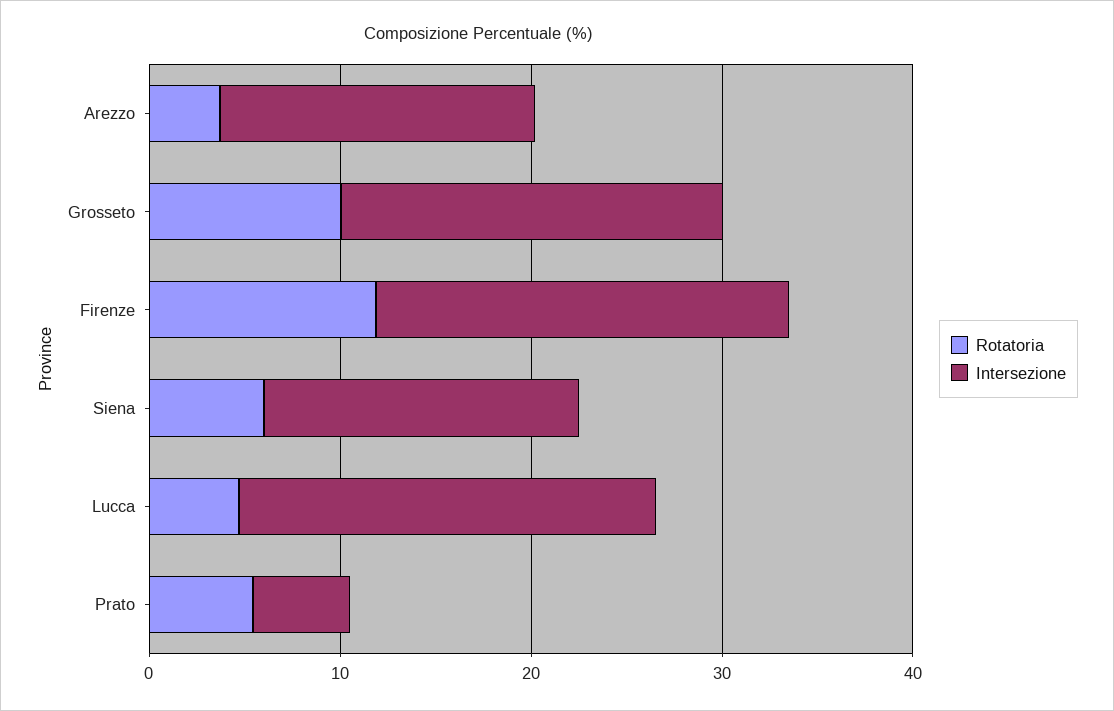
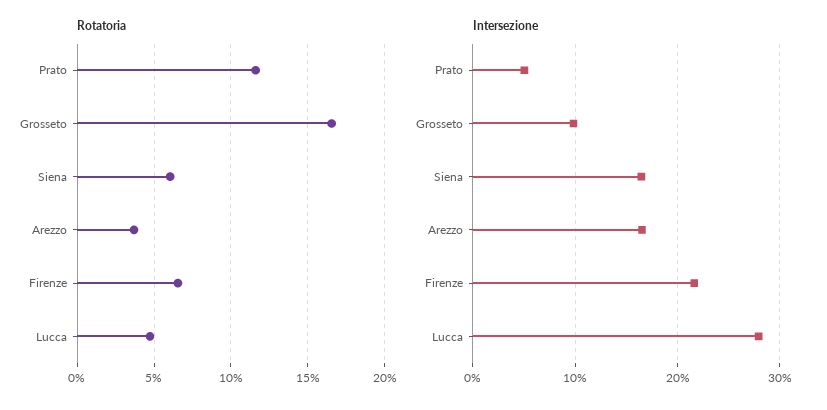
  {
    "Rotatoria": {
      "Arezzo": 3.5,
-     "Grosseto": 10,
+     "Grosseto": 16.5,
-     "Firenze": 12,
+     "Firenze": 6.5,
      "Siena": 6,
      "Lucca": 4.5,
-     "Prato": 6
+     "Prato": 11.5
    },
    "Intersezione": {
      "Arezzo": 17,
-     "Grosseto": 20,
+     "Grosseto": 10,
      "Firenze": 22,
      "Siena": 16,
-     "Lucca": 22,
+     "Lucca": 28,
      "Prato": 5
    }
  }

